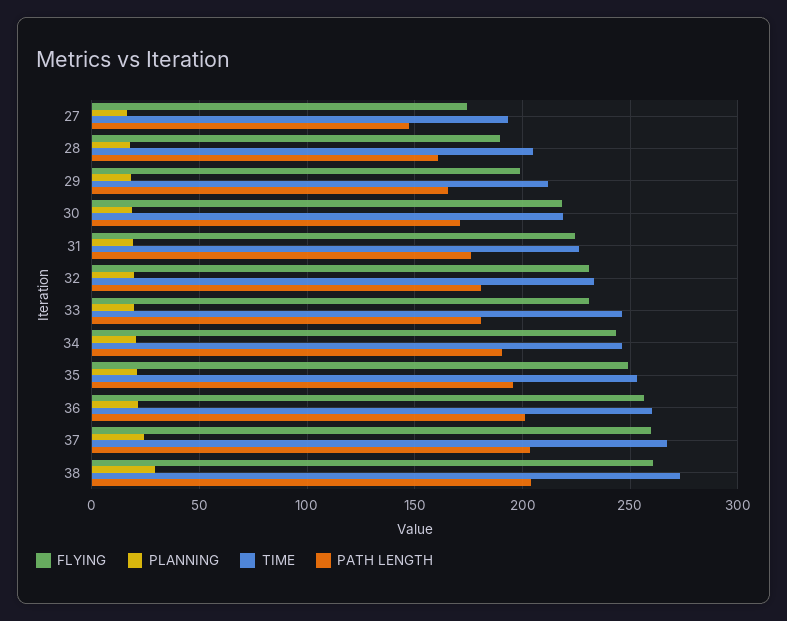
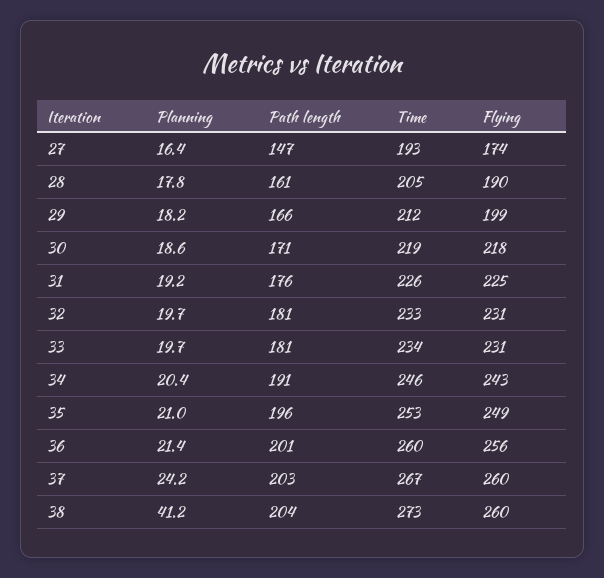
  {
    "FLYING": {
      "27": 174,
      "28": 190,
      "29": 199,
      "30": 218,
      "31": 225,
      "32": 231,
      "33": 231,
      "34": 243,
      "35": 249,
      "36": 256,
      "37": 260,
      "38": 260
    },
    "PLANNING": {
      "27": 16.4,
      "28": 17.8,
      "29": 18.2,
      "30": 18.6,
      "31": 19.2,
      "32": 19.7,
      "33": 19.7,
      "34": 20.4,
      "35": 21,
      "36": 21.4,
      "37": 24.2,
-     "38": 30
+     "38": 41.2
    },
    "TIME": {
      "27": 193,
      "28": 205,
      "29": 212,
      "30": 219,
      "31": 226,
      "32": 233,
-     "33": 245,
+     "33": 234,
      "34": 246,
      "35": 253,
      "36": 260,
      "37": 267,
      "38": 273
    },
    "PATH LENGTH": {
      "27": 147,
      "28": 161,
      "29": 166,
      "30": 171,
      "31": 176,
      "32": 181,
      "33": 181,
      "34": 191,
      "35": 196,
      "36": 201,
      "37": 203,
      "38": 204
    }
  }

